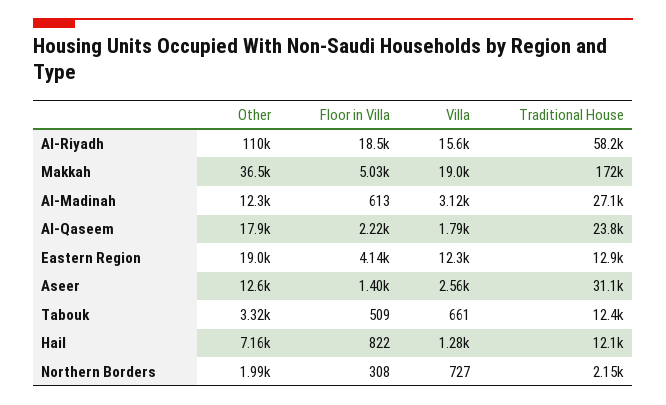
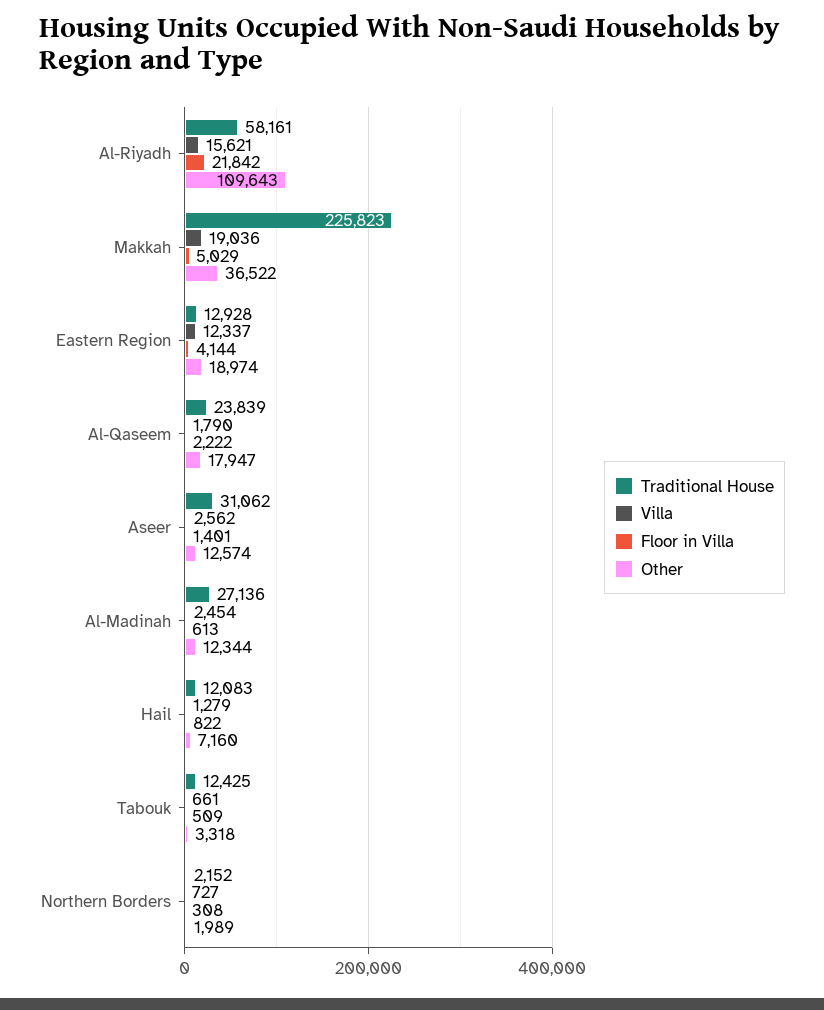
  {
    "Other": {
      "Al-Riyadh": 109643,
      "Makkah": 36522,
      "Al-Madinah": 12344,
      "Al-Qaseem": 17947,
      "Eastern Region": 18974,
      "Aseer": 12574,
      "Tabouk": 3318,
      "Hail": 7160,
      "Northern Borders": 1989
    },
    "Floor in Villa": {
-     "Al-Riyadh": 18500,
+     "Al-Riyadh": 21842,
      "Makkah": 5029,
      "Al-Madinah": 613,
      "Al-Qaseem": 2222,
      "Eastern Region": 4144,
      "Aseer": 1401,
      "Tabouk": 509,
      "Hail": 822,
      "Northern Borders": 308
    },
    "Villa": {
      "Al-Riyadh": 15621,
      "Makkah": 19036,
-     "Al-Madinah": 3120,
+     "Al-Madinah": 2454,
      "Al-Qaseem": 1790,
      "Eastern Region": 12337,
      "Aseer": 2562,
      "Tabouk": 661,
      "Hail": 1279,
      "Northern Borders": 727
    },
    "Traditional House": {
      "Al-Riyadh": 58161,
-     "Makkah": 172000,
+     "Makkah": 225823,
      "Al-Madinah": 27136,
      "Al-Qaseem": 23839,
      "Eastern Region": 12928,
      "Aseer": 31062,
      "Tabouk": 12425,
      "Hail": 12083,
      "Northern Borders": 2152
    }
  }

